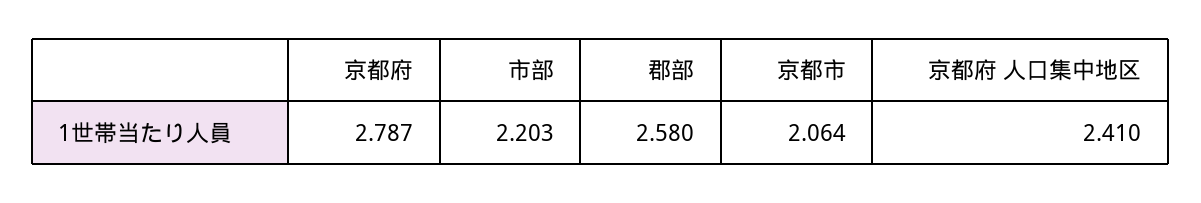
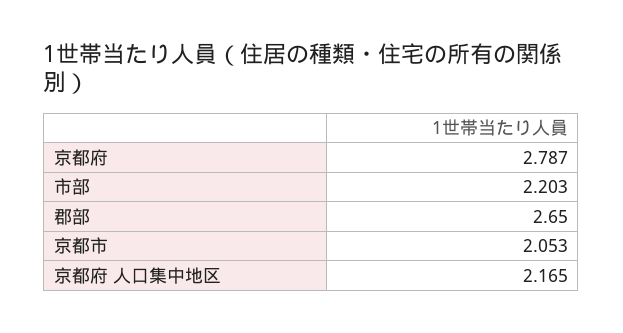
  {
    "京都府": 2.787,
    "市部": 2.203,
-   "郡部": 2.58,
+   "郡部": 2.65,
-   "京都市": 2.064,
+   "京都市": 2.053,
-   "京都府 人口集中地区": 2.41
+   "京都府 人口集中地区": 2.165
  }

